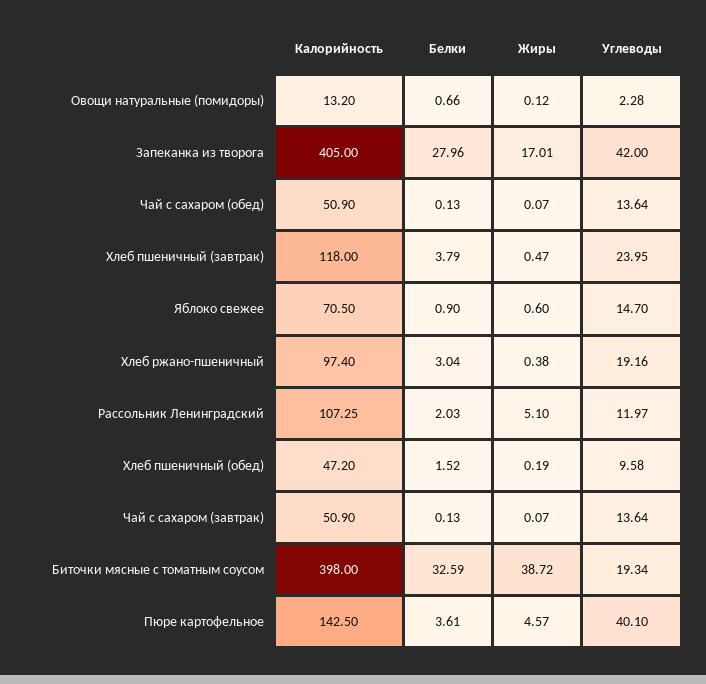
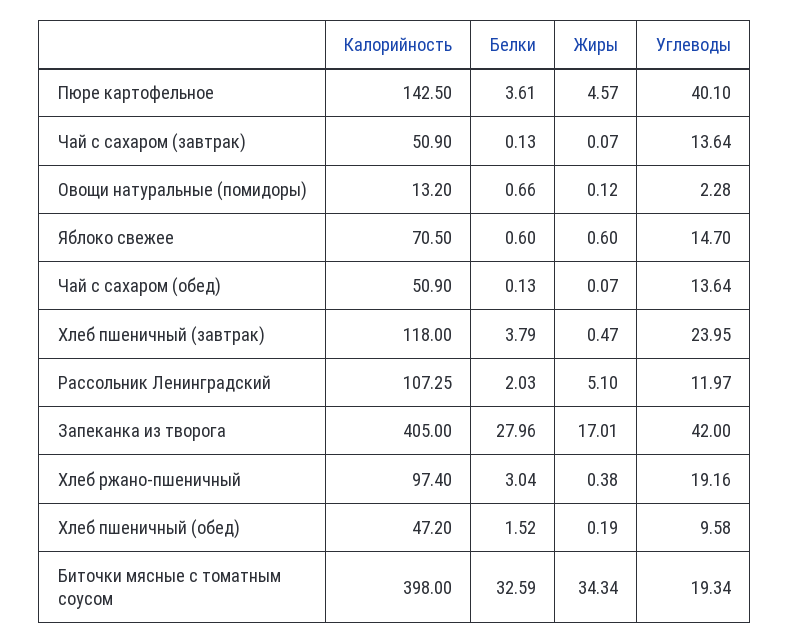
  {
    "Калорийность": {
      "Овощи натуральные (помидоры)": 13.2,
      "Запеканка из творога": 405,
      "Чай с сахаром (обед)": 50.9,
      "Хлеб пшеничный (завтрак)": 118,
      "Яблоко свежее": 70.5,
      "Хлеб ржано-пшеничный": 97.4,
      "Рассольник Ленинградский": 107.25,
      "Хлеб пшеничный (обед)": 47.2,
      "Чай с сахаром (завтрак)": 50.9,
      "Биточки мясные с томатным соусом": 398,
      "Пюре картофельное": 142.5
    },
    "Белки": {
      "Овощи натуральные (помидоры)": 0.66,
      "Запеканка из творога": 27.96,
      "Чай с сахаром (обед)": 0.13,
      "Хлеб пшеничный (завтрак)": 3.79,
-     "Яблоко свежее": 0.9,
+     "Яблоко свежее": 0.6,
      "Хлеб ржано-пшеничный": 3.04,
      "Рассольник Ленинградский": 2.03,
      "Хлеб пшеничный (обед)": 1.52,
      "Чай с сахаром (завтрак)": 0.13,
      "Биточки мясные с томатным соусом": 32.59,
      "Пюре картофельное": 3.61
    },
    "Жиры": {
      "Овощи натуральные (помидоры)": 0.12,
      "Запеканка из творога": 17.01,
      "Чай с сахаром (обед)": 0.07,
      "Хлеб пшеничный (завтрак)": 0.47,
      "Яблоко свежее": 0.6,
      "Хлеб ржано-пшеничный": 0.38,
      "Рассольник Ленинградский": 5.1,
      "Хлеб пшеничный (обед)": 0.19,
      "Чай с сахаром (завтрак)": 0.07,
-     "Биточки мясные с томатным соусом": 38.72,
+     "Биточки мясные с томатным соусом": 34.34,
      "Пюре картофельное": 4.57
    },
    "Углеводы": {
      "Овощи натуральные (помидоры)": 2.28,
      "Запеканка из творога": 42,
      "Чай с сахаром (обед)": 13.64,
      "Хлеб пшеничный (завтрак)": 23.95,
      "Яблоко свежее": 14.7,
      "Хлеб ржано-пшеничный": 19.16,
      "Рассольник Ленинградский": 11.97,
      "Хлеб пшеничный (обед)": 9.58,
      "Чай с сахаром (завтрак)": 13.64,
      "Биточки мясные с томатным соусом": 19.34,
      "Пюре картофельное": 40.1
    }
  }

